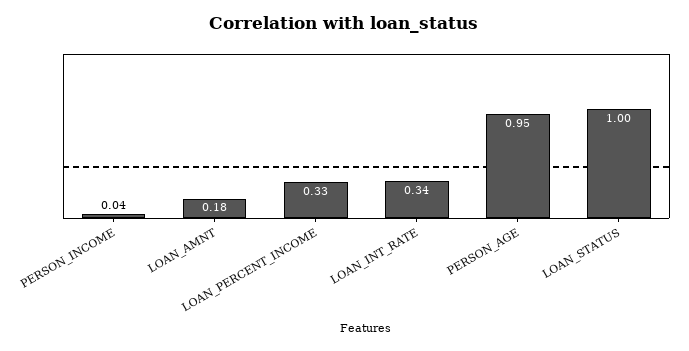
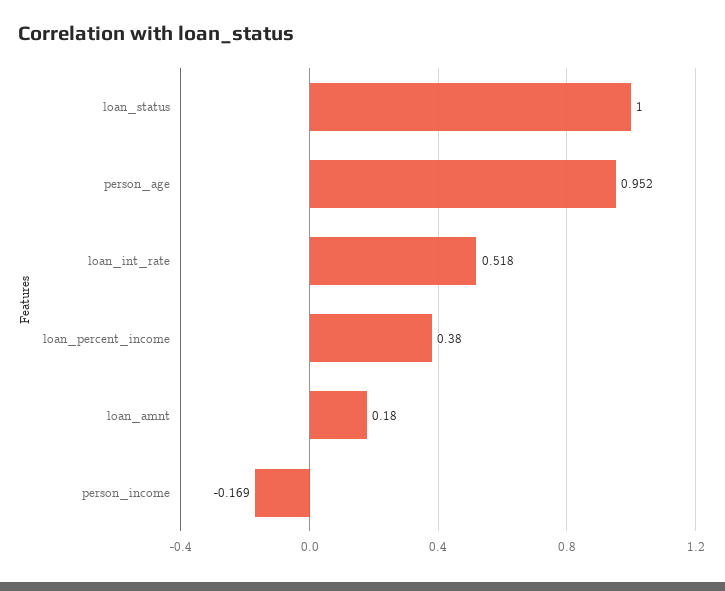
  {
-   "PERSON_INCOME": 0.04,
+   "PERSON_INCOME": -0.169,
    "LOAN_AMNT": 0.18,
-   "LOAN_PERCENT_INCOME": 0.33,
+   "LOAN_PERCENT_INCOME": 0.38,
-   "LOAN_INT_RATE": 0.34,
+   "LOAN_INT_RATE": 0.518,
    "PERSON_AGE": 0.952,
    "LOAN_STATUS": 1
  }

